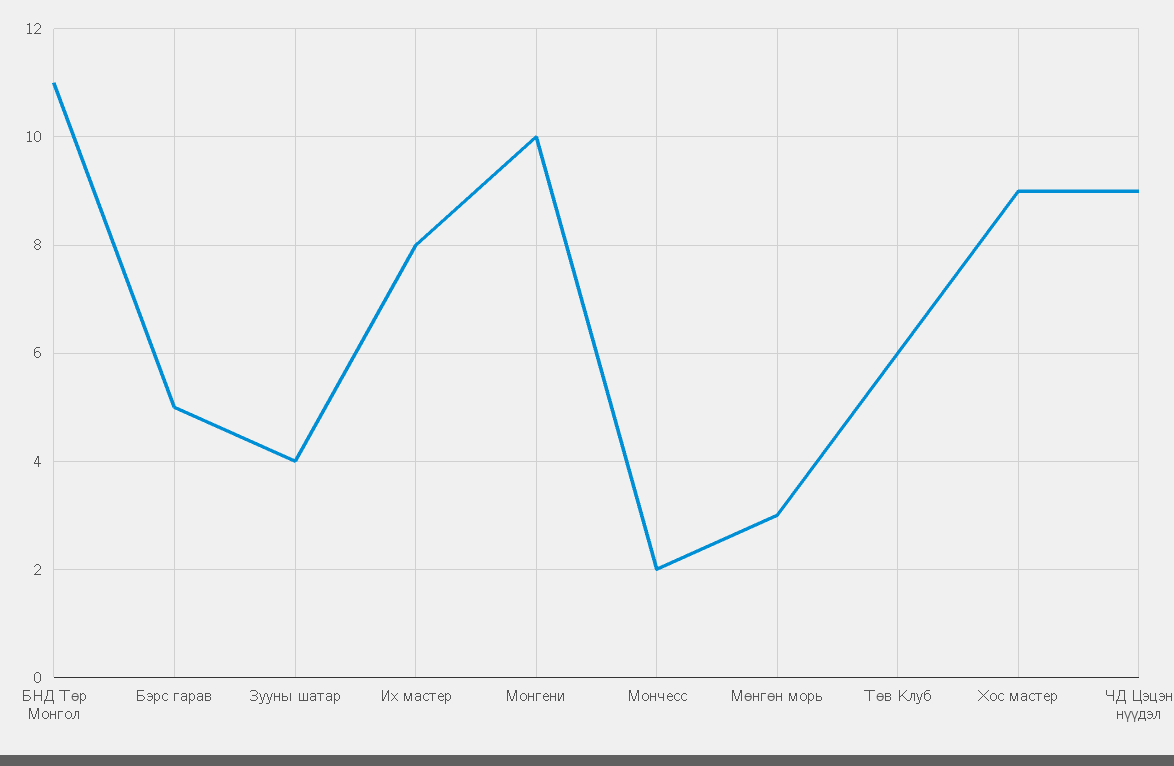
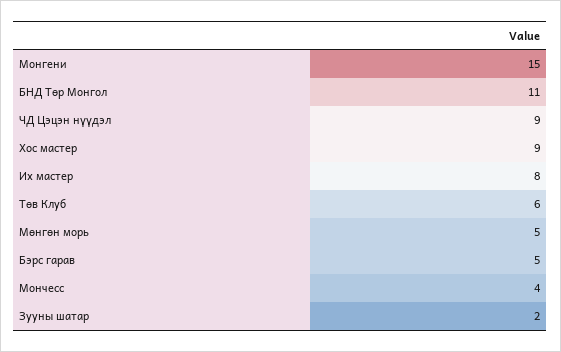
  {
    "БНД Төр Монгол": 11,
    "Бэрс гарав": 5,
-   "Зууны шатар": 4,
+   "Зууны шатар": 2,
    "Их мастер": 8,
-   "Монгени": 10,
+   "Монгени": 15,
-   "Мончесс": 2,
+   "Мончесс": 4,
-   "Мөнгөн морь": 3,
+   "Мөнгөн морь": 5,
    "Төв Клуб": 6,
    "Хос мастер": 9,
    "ЧД Цэцэн нүүдэл": 9
  }

